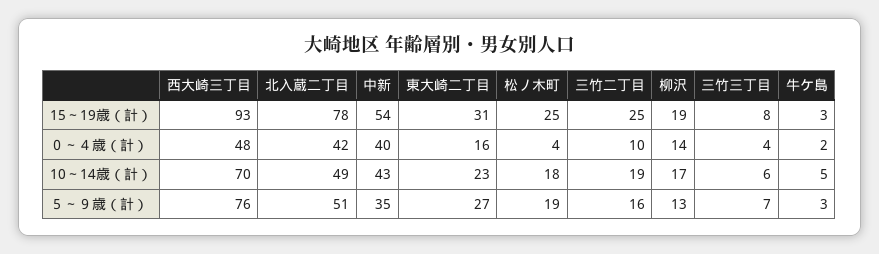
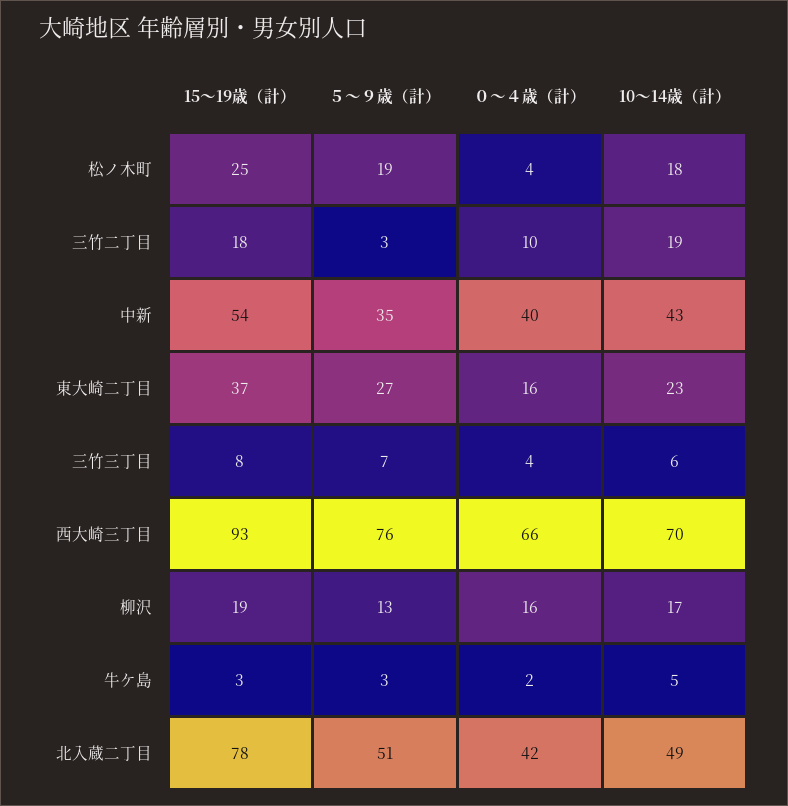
  {
    "西大崎三丁目": {
      "15～19歳（計）": 93,
-     "０～４歳（計）": 48,
+     "０～４歳（計）": 66,
      "10～14歳（計）": 70,
      "５～９歳（計）": 76
    },
    "北入蔵二丁目": {
      "15～19歳（計）": 78,
      "０～４歳（計）": 42,
      "10～14歳（計）": 49,
      "５～９歳（計）": 51
    },
    "中新": {
      "15～19歳（計）": 54,
      "０～４歳（計）": 40,
      "10～14歳（計）": 43,
      "５～９歳（計）": 35
    },
    "東大崎二丁目": {
-     "15～19歳（計）": 31,
+     "15～19歳（計）": 37,
      "０～４歳（計）": 16,
      "10～14歳（計）": 23,
      "５～９歳（計）": 27
    },
    "松ノ木町": {
      "15～19歳（計）": 25,
      "０～４歳（計）": 4,
      "10～14歳（計）": 18,
      "５～９歳（計）": 19
    },
    "三竹二丁目": {
-     "15～19歳（計）": 25,
+     "15～19歳（計）": 18,
      "０～４歳（計）": 10,
      "10～14歳（計）": 19,
-     "５～９歳（計）": 16
+     "５～９歳（計）": 3
    },
    "柳沢": {
      "15～19歳（計）": 19,
-     "０～４歳（計）": 14,
+     "０～４歳（計）": 16,
      "10～14歳（計）": 17,
      "５～９歳（計）": 13
    },
    "三竹三丁目": {
      "15～19歳（計）": 8,
      "０～４歳（計）": 4,
      "10～14歳（計）": 6,
      "５～９歳（計）": 7
    },
    "牛ケ島": {
      "15～19歳（計）": 3,
      "０～４歳（計）": 2,
      "10～14歳（計）": 5,
      "５～９歳（計）": 3
    }
  }

